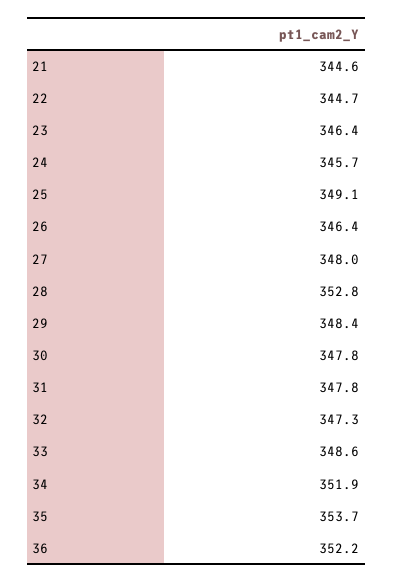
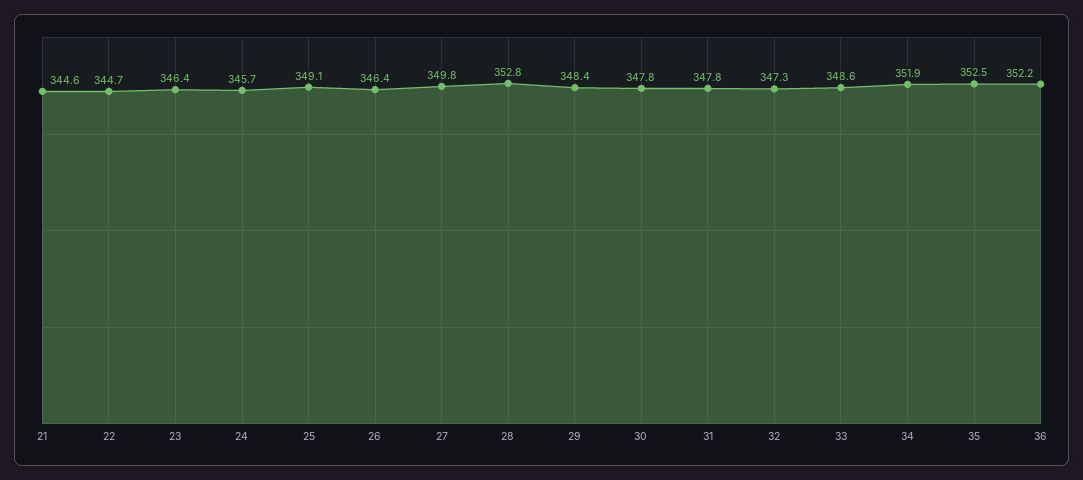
  {
    "21": 344.6,
    "22": 344.7,
    "23": 346.4,
    "24": 345.7,
    "25": 349.1,
    "26": 346.4,
-   "27": 348,
+   "27": 349.8,
    "28": 352.8,
    "29": 348.4,
    "30": 347.8,
    "31": 347.8,
    "32": 347.3,
    "33": 348.6,
    "34": 351.9,
-   "35": 353.7,
+   "35": 352.5,
    "36": 352.2
  }

